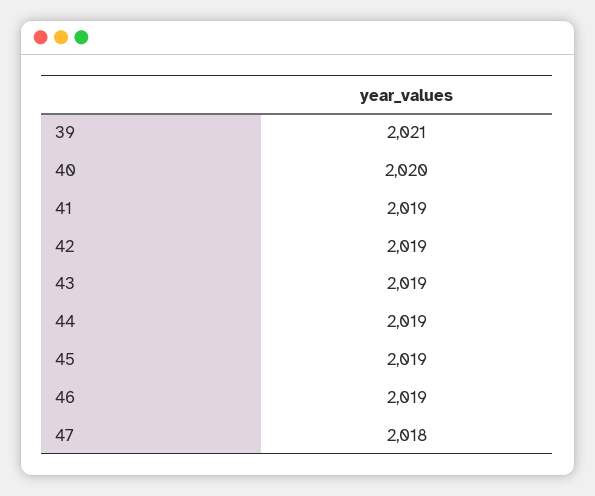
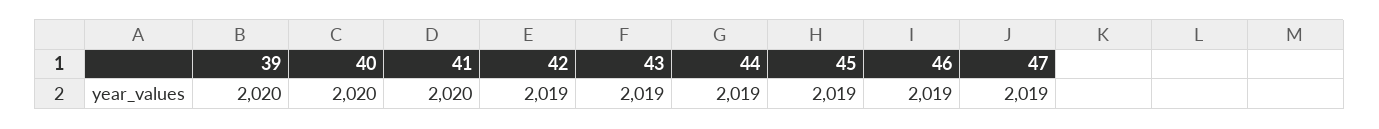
  {
-   "39": 2021,
+   "39": 2020,
    "40": 2020,
-   "41": 2019,
+   "41": 2020,
    "42": 2019,
    "43": 2019,
    "44": 2019,
    "45": 2019,
    "46": 2019,
-   "47": 2018
+   "47": 2019
  }

